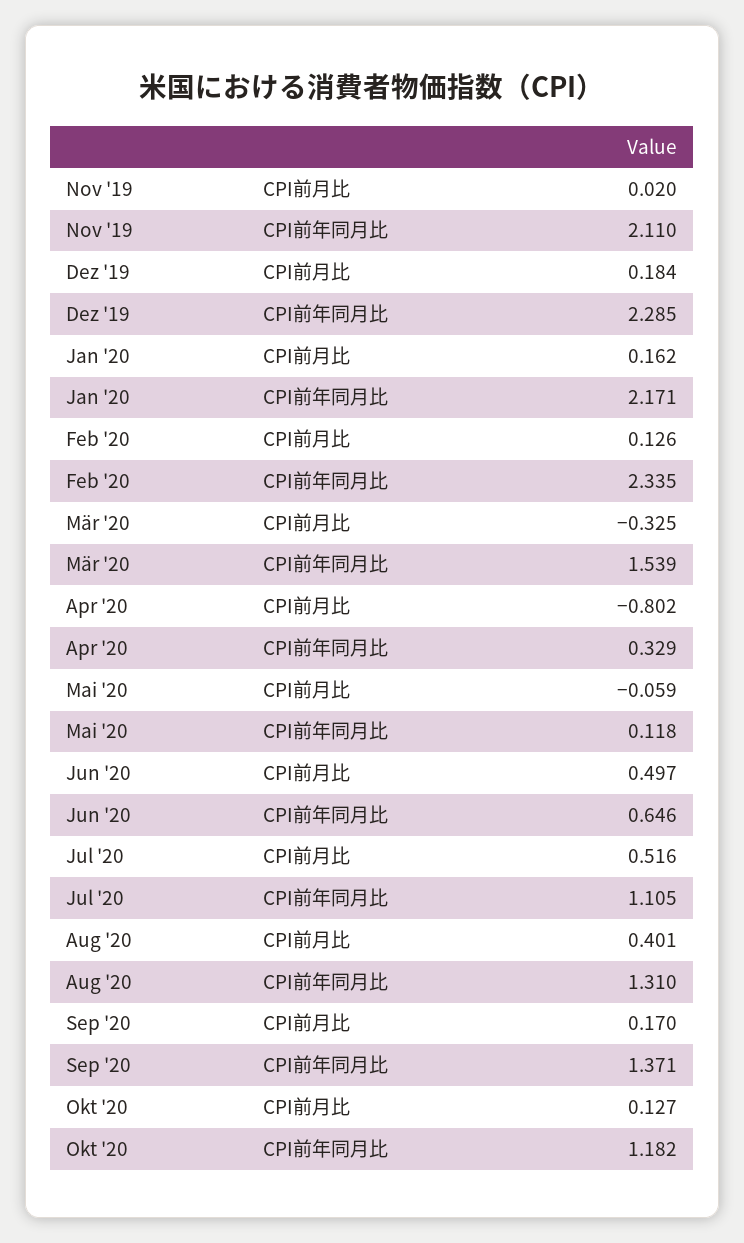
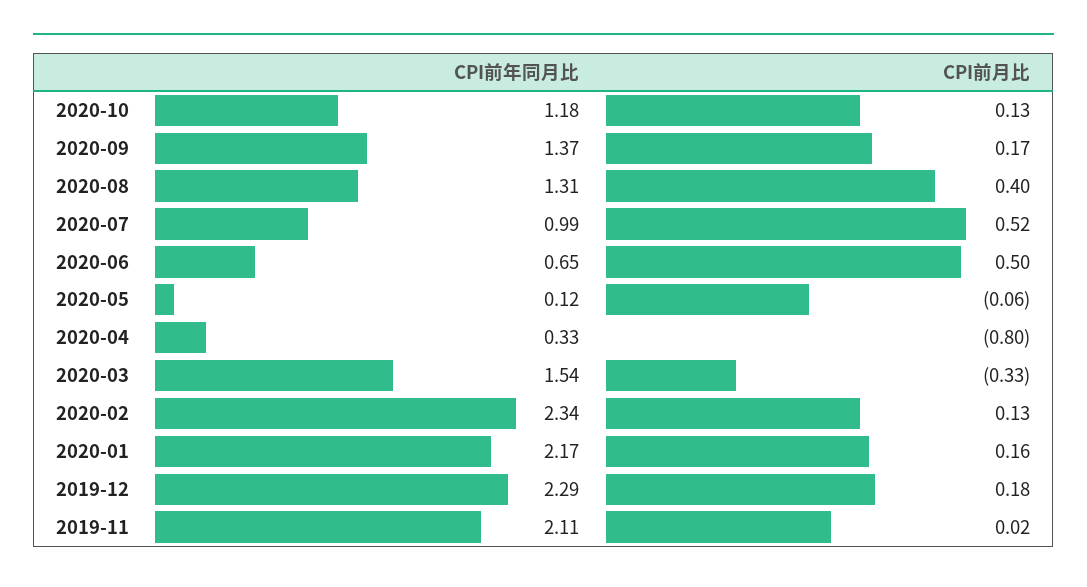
  {
    "Nov '19": {
      "CPI前月比": 0.02,
      "CPI前年同月比": 2.11
    },
    "Dez '19": {
      "CPI前月比": 0.184,
      "CPI前年同月比": 2.285
    },
    "Jan '20": {
      "CPI前月比": 0.162,
      "CPI前年同月比": 2.171
    },
    "Feb '20": {
      "CPI前月比": 0.126,
      "CPI前年同月比": 2.335
    },
    "Mär '20": {
      "CPI前月比": -0.325,
      "CPI前年同月比": 1.539
    },
    "Apr '20": {
      "CPI前月比": -0.802,
      "CPI前年同月比": 0.329
    },
    "Mai '20": {
      "CPI前月比": -0.059,
      "CPI前年同月比": 0.118
    },
    "Jun '20": {
      "CPI前月比": 0.497,
      "CPI前年同月比": 0.646
    },
    "Jul '20": {
      "CPI前月比": 0.516,
-     "CPI前年同月比": 1.105
+     "CPI前年同月比": 0.99
    },
    "Aug '20": {
      "CPI前月比": 0.401,
      "CPI前年同月比": 1.31
    },
    "Sep '20": {
      "CPI前月比": 0.17,
      "CPI前年同月比": 1.371
    },
    "Okt '20": {
      "CPI前月比": 0.127,
      "CPI前年同月比": 1.182
    }
  }

